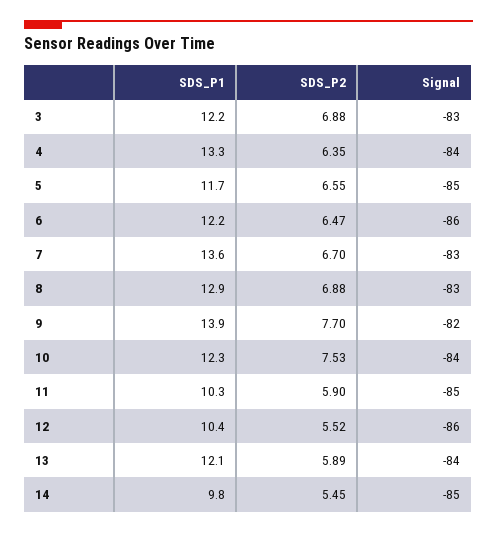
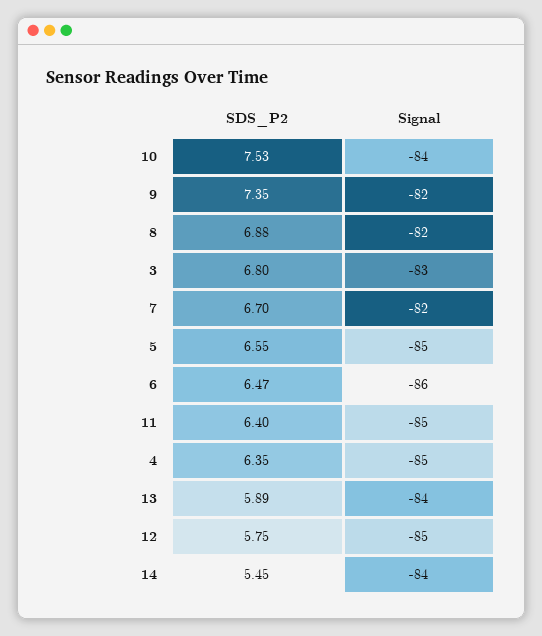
  {
-   "SDS_P1": {
-     "3": 12.2,
-     "4": 13.3,
-     "5": 11.7,
-     "6": 12.2,
-     "7": 13.6,
-     "8": 12.9,
-     "9": 13.9,
-     "10": 12.3,
-     "11": 10.3,
-     "12": 10.4,
-     "13": 12.1,
-     "14": 9.8
-   },
    "SDS_P2": {
-     "3": 6.88,
+     "3": 6.8,
      "4": 6.35,
      "5": 6.55,
      "6": 6.47,
      "7": 6.7,
      "8": 6.88,
-     "9": 7.7,
+     "9": 7.35,
      "10": 7.53,
-     "11": 5.9,
+     "11": 6.4,
-     "12": 5.52,
+     "12": 5.75,
      "13": 5.89,
      "14": 5.45
    },
    "Signal": {
      "3": -83,
-     "4": -84,
+     "4": -85,
      "5": -85,
      "6": -86,
-     "7": -83,
+     "7": -82,
-     "8": -83,
+     "8": -82,
      "9": -82,
      "10": -84,
      "11": -85,
-     "12": -86,
+     "12": -85,
      "13": -84,
-     "14": -85
+     "14": -84
    }
  }

